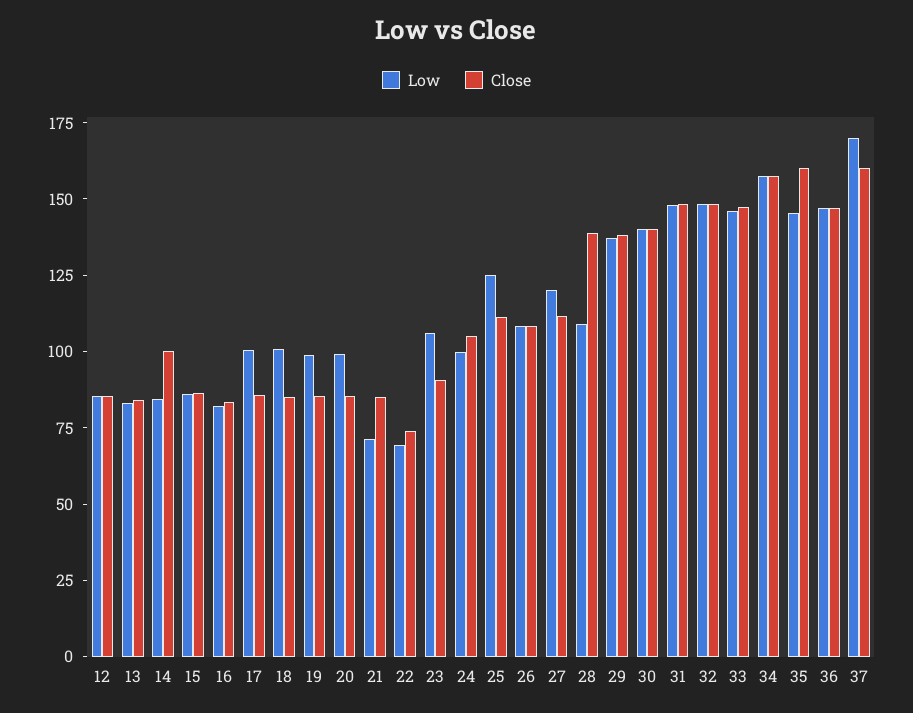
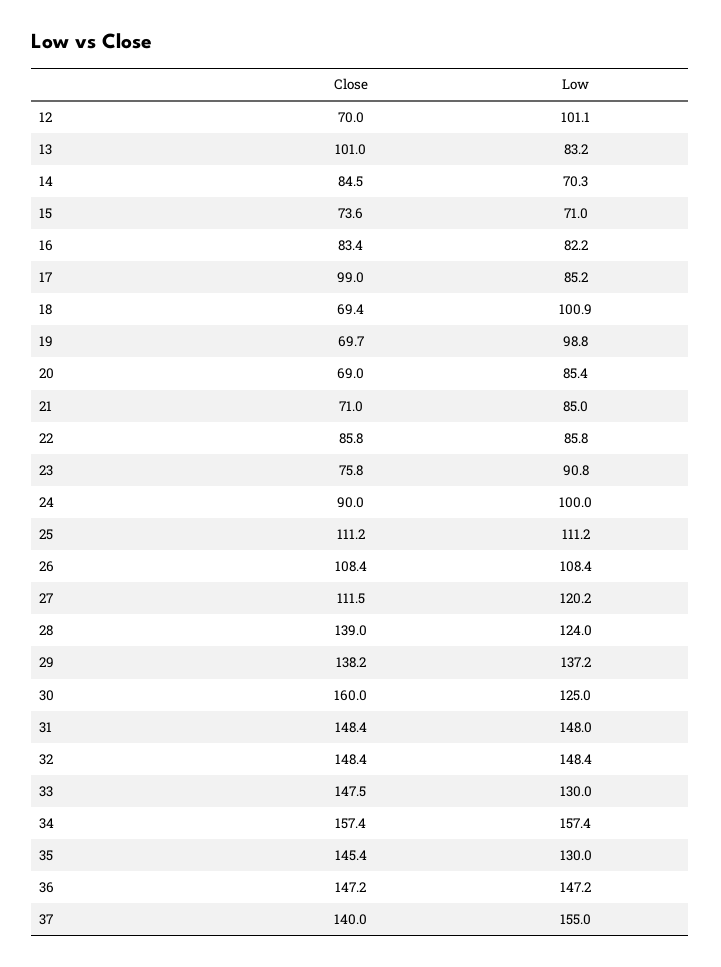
  {
    "Low": {
-     "12": 85,
+     "12": 101.1,
      "13": 83.2,
-     "14": 85,
+     "14": 70.3,
-     "15": 85,
+     "15": 71,
      "16": 82.2,
-     "17": 100,
+     "17": 85.2,
      "18": 100.9,
      "19": 98.8,
-     "20": 100,
+     "20": 85.4,
-     "21": 70,
+     "21": 85,
-     "22": 70,
+     "22": 85.8,
-     "23": 105,
+     "23": 90.8,
      "24": 100,
-     "25": 125,
+     "25": 111.2,
      "26": 108.4,
      "27": 120.2,
-     "28": 110,
+     "28": 124,
      "29": 137.2,
-     "30": 140,
+     "30": 125,
      "31": 148,
      "32": 148.4,
-     "33": 145,
+     "33": 130,
      "34": 157.4,
-     "35": 145,
+     "35": 130,
      "36": 147.2,
-     "37": 170
+     "37": 155
    },
    "Close": {
-     "12": 85,
+     "12": 70,
-     "13": 85,
+     "13": 101,
-     "14": 100,
+     "14": 84.5,
-     "15": 85,
+     "15": 73.6,
      "16": 83.4,
-     "17": 85,
+     "17": 99,
-     "18": 85,
+     "18": 69.4,
-     "19": 85,
+     "19": 69.7,
-     "20": 85,
+     "20": 69,
-     "21": 85,
+     "21": 71,
-     "22": 75,
+     "22": 85.8,
-     "23": 90,
+     "23": 75.8,
-     "24": 105,
+     "24": 90,
      "25": 111.2,
      "26": 108.4,
      "27": 111.5,
      "28": 139,
      "29": 138.2,
-     "30": 140,
+     "30": 160,
      "31": 148.4,
      "32": 148.4,
      "33": 147.5,
      "34": 157.4,
-     "35": 160,
+     "35": 145.4,
      "36": 147.2,
-     "37": 160
+     "37": 140
    }
  }

